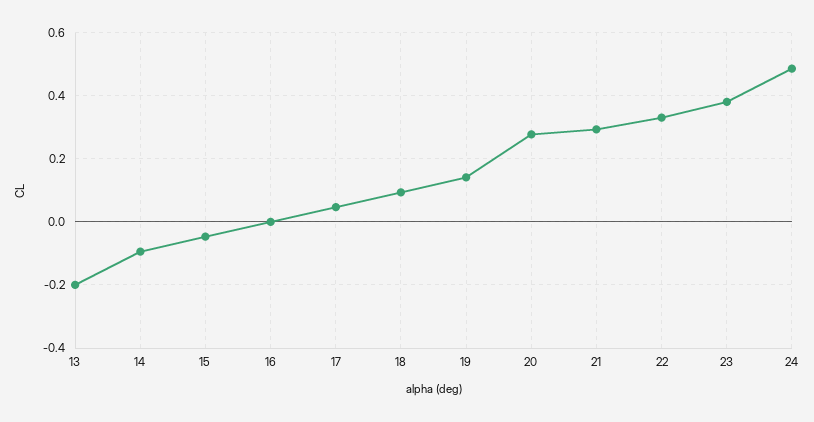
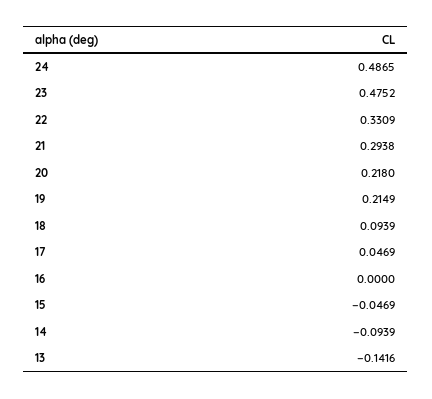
  {
-   "13": -0.2,
+   "13": -0.1416,
    "14": -0.0939,
    "15": -0.0469,
    "16": 0,
    "17": 0.0469,
    "18": 0.0939,
-   "19": 0.14,
+   "19": 0.2149,
-   "20": 0.28,
+   "20": 0.218,
    "21": 0.2938,
    "22": 0.3309,
-   "23": 0.38,
+   "23": 0.4752,
    "24": 0.4865
  }

